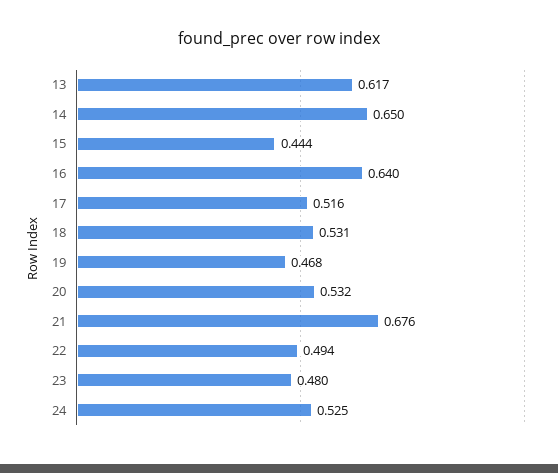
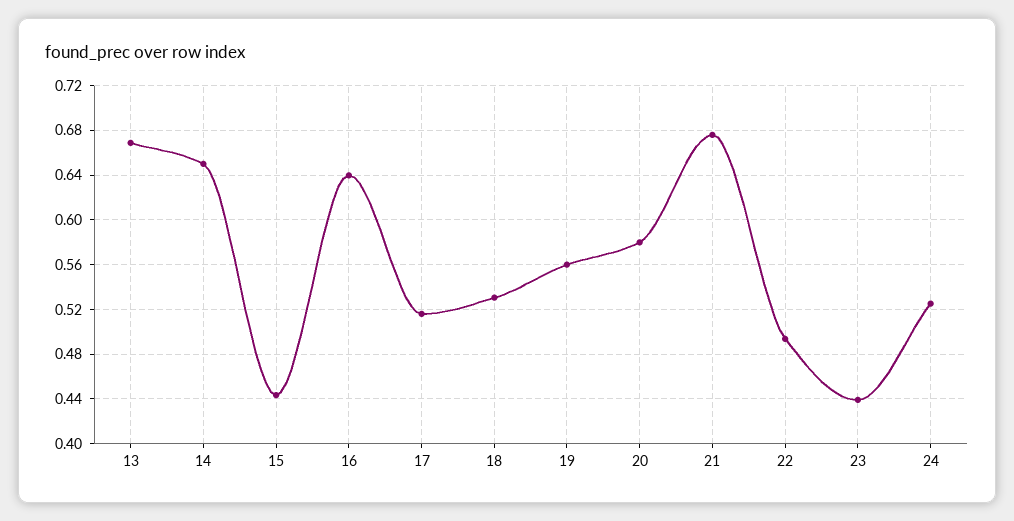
  {
-   "13": 0.617,
+   "13": 0.67,
    "14": 0.65,
    "15": 0.444,
    "16": 0.64,
    "17": 0.516,
    "18": 0.531,
-   "19": 0.468,
+   "19": 0.56,
-   "20": 0.532,
+   "20": 0.58,
    "21": 0.676,
    "22": 0.494,
-   "23": 0.48,
+   "23": 0.44,
    "24": 0.525
  }

